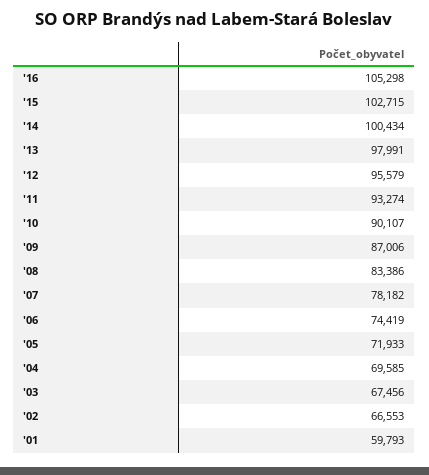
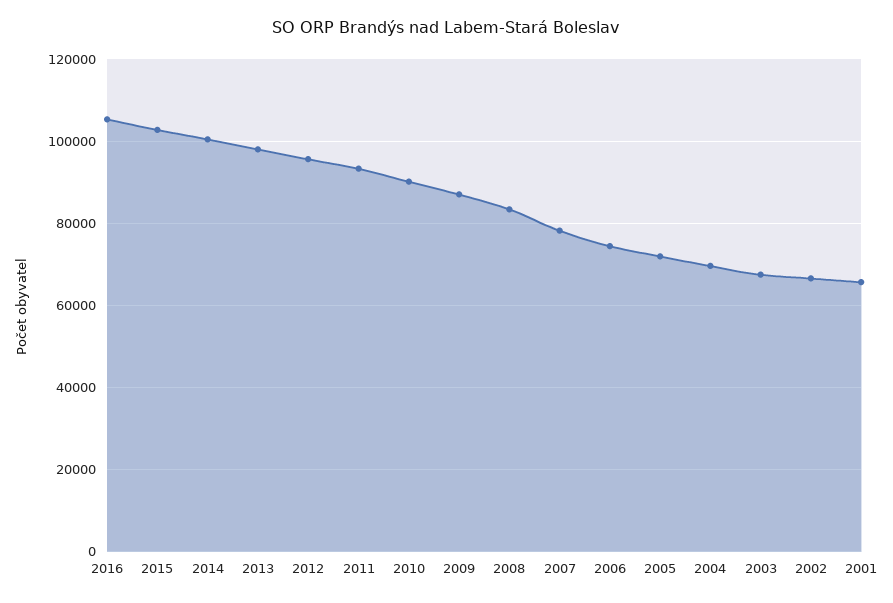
  {
    "'16": 105298,
    "'15": 102715,
    "'14": 100434,
    "'13": 97991,
    "'12": 95579,
    "'11": 93274,
    "'10": 90107,
    "'09": 87006,
    "'08": 83386,
    "'07": 78182,
    "'06": 74419,
    "'05": 71933,
    "'04": 69585,
    "'03": 67456,
    "'02": 66553,
-   "'01": 59793
+   "'01": 66000
  }

